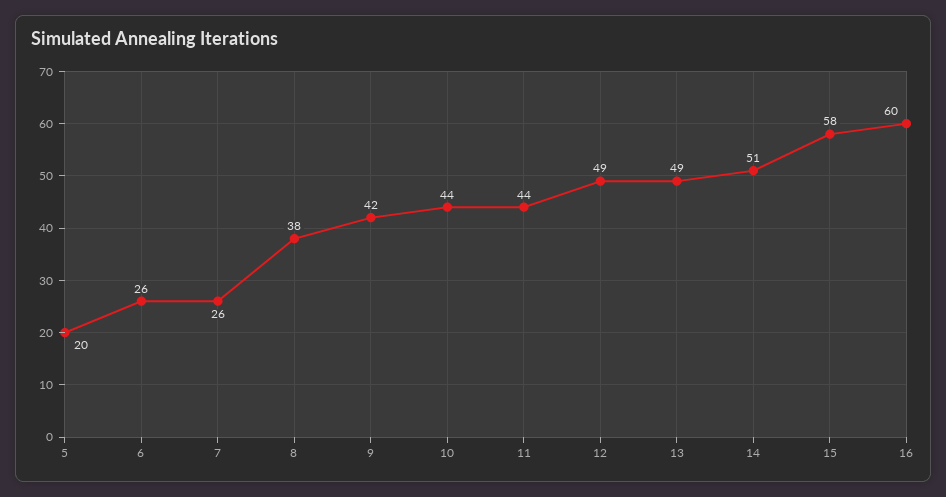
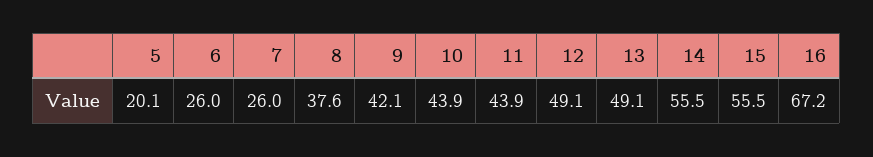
  {
    "5": 20.1,
    "6": 26,
    "7": 26,
    "8": 37.6,
    "9": 42.1,
    "10": 43.9,
    "11": 43.9,
    "12": 49.1,
    "13": 49.1,
-   "14": 51,
+   "14": 55.5,
-   "15": 58,
+   "15": 55.5,
-   "16": 60
+   "16": 67.2
  }

